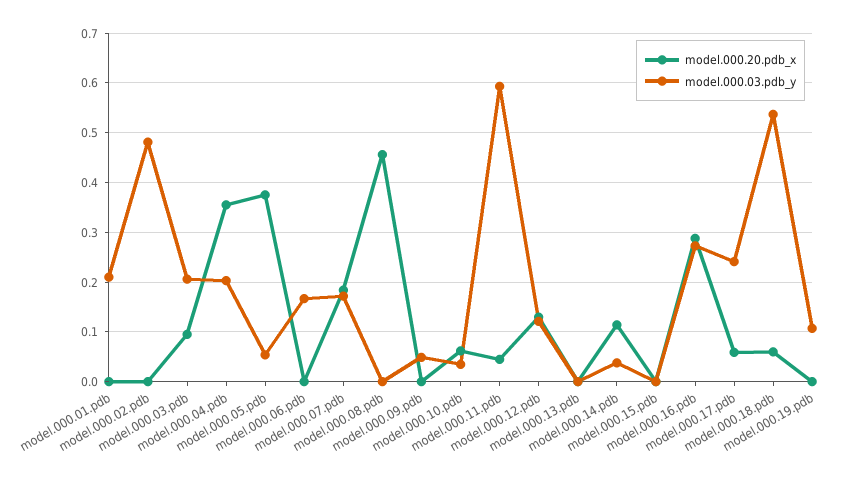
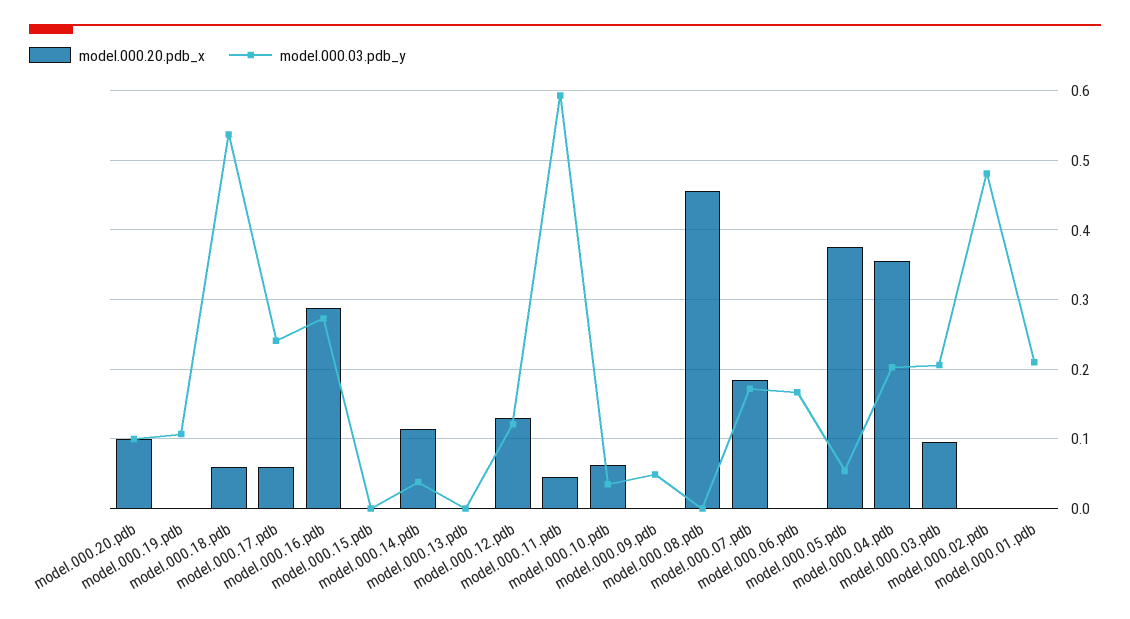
  {
    "model.000.20.pdb_x": {
      "model.000.01.pdb": 0,
      "model.000.02.pdb": 0,
      "model.000.03.pdb": 0.1,
      "model.000.04.pdb": 0.36,
      "model.000.05.pdb": 0.38,
      "model.000.06.pdb": 0,
      "model.000.07.pdb": 0.18,
      "model.000.08.pdb": 0.46,
      "model.000.09.pdb": 0,
      "model.000.10.pdb": 0.06,
      "model.000.11.pdb": 0.05,
      "model.000.12.pdb": 0.13,
      "model.000.13.pdb": 0,
      "model.000.14.pdb": 0.11,
      "model.000.15.pdb": 0,
      "model.000.16.pdb": 0.29,
      "model.000.17.pdb": 0.06,
      "model.000.18.pdb": 0.06,
-     "model.000.19.pdb": 0
+     "model.000.19.pdb": 0,
+     "model.000.20.pdb": 0.1
    },
    "model.000.03.pdb_y": {
      "model.000.01.pdb": 0.21,
      "model.000.02.pdb": 0.48,
      "model.000.03.pdb": 0.21,
      "model.000.04.pdb": 0.2,
      "model.000.05.pdb": 0.05,
      "model.000.06.pdb": 0.17,
      "model.000.07.pdb": 0.17,
      "model.000.08.pdb": 0,
      "model.000.09.pdb": 0.05,
      "model.000.10.pdb": 0.04,
      "model.000.11.pdb": 0.59,
      "model.000.12.pdb": 0.12,
      "model.000.13.pdb": 0,
      "model.000.14.pdb": 0.04,
      "model.000.15.pdb": 0,
      "model.000.16.pdb": 0.27,
      "model.000.17.pdb": 0.24,
      "model.000.18.pdb": 0.54,
-     "model.000.19.pdb": 0.11
+     "model.000.19.pdb": 0.11,
+     "model.000.20.pdb": 0.1
    }
  }

